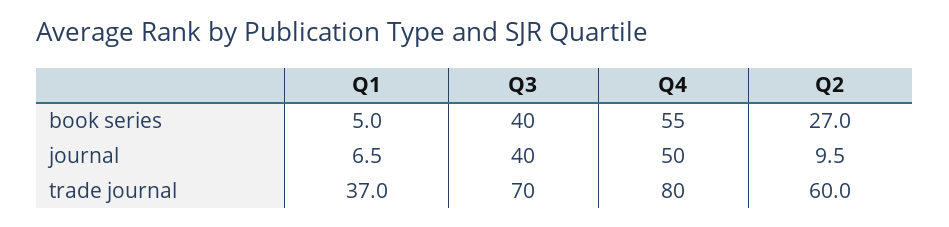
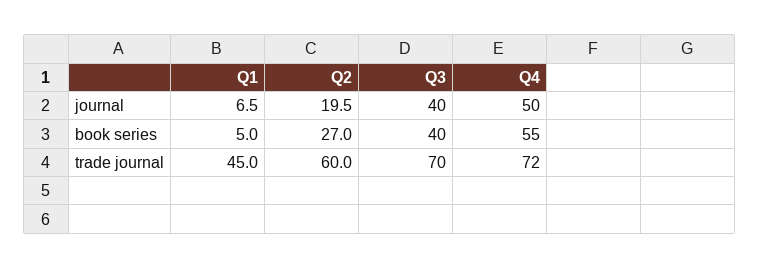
  {
    "Q1": {
      "book series": 5,
      "journal": 6.5,
-     "trade journal": 37
+     "trade journal": 45
    },
    "Q3": {
      "book series": 40,
      "journal": 40,
      "trade journal": 70
    },
    "Q4": {
      "book series": 55,
      "journal": 50,
-     "trade journal": 80
+     "trade journal": 72
    },
    "Q2": {
      "book series": 27,
-     "journal": 9.5,
+     "journal": 19.5,
      "trade journal": 60
    }
  }

